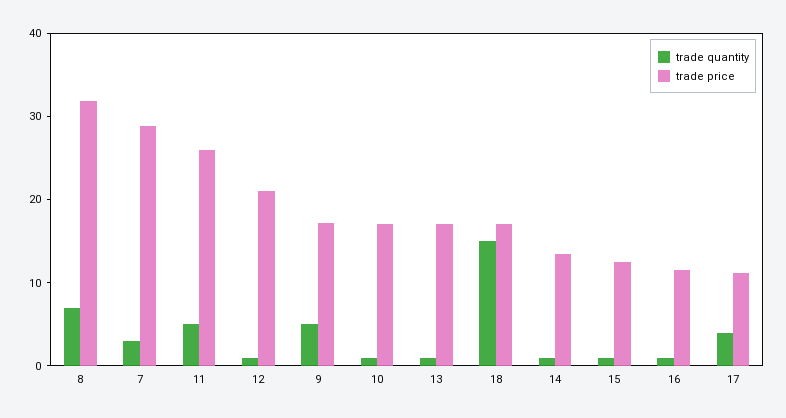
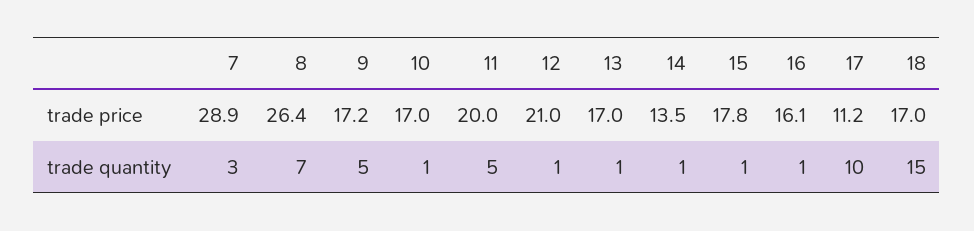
  {
    "trade quantity": {
      "8": 7,
      "7": 3,
      "11": 5,
      "12": 1,
      "9": 5,
      "10": 1,
      "13": 1,
      "18": 15,
      "14": 1,
      "15": 1,
      "16": 1,
-     "17": 4
+     "17": 10
    },
    "trade price": {
-     "8": 32,
+     "8": 26.4,
      "7": 28.9,
-     "11": 26,
+     "11": 20,
      "12": 21,
      "9": 17.2,
      "10": 17,
      "13": 17,
      "18": 17,
      "14": 13.5,
-     "15": 12,
+     "15": 17.8,
-     "16": 12,
+     "16": 16.1,
      "17": 11.2
    }
  }

